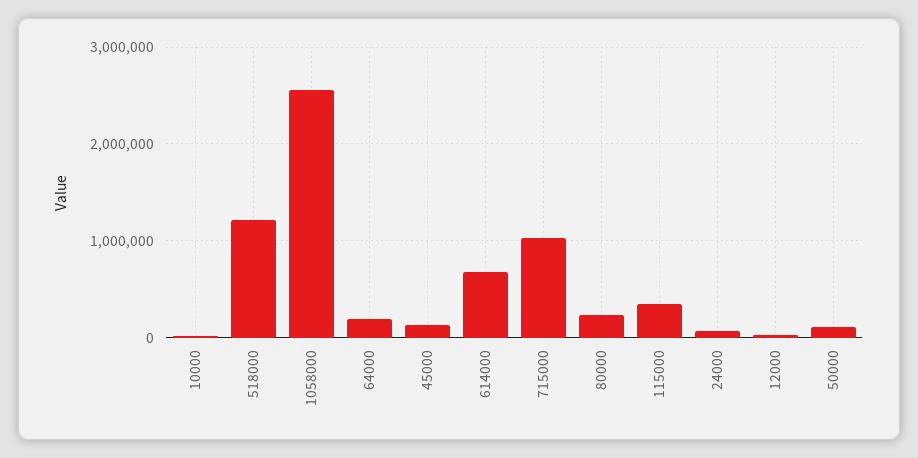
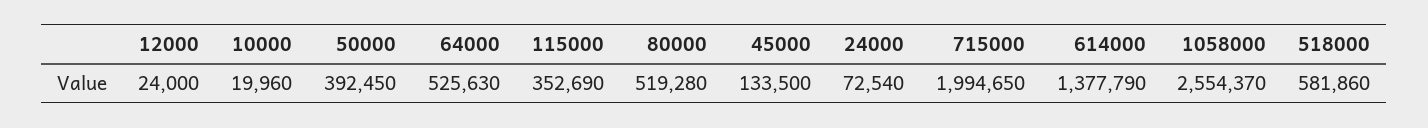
  {
    "10000": 19960,
-   "518000": 1200000,
+   "518000": 581860,
    "1058000": 2554370,
-   "64000": 200000,
+   "64000": 525630,
    "45000": 133500,
-   "614000": 700000,
+   "614000": 1377790,
-   "715000": 1000000,
+   "715000": 1994650,
-   "80000": 200000,
+   "80000": 519280,
    "115000": 352690,
    "24000": 72540,
    "12000": 24000,
-   "50000": 100000
+   "50000": 392450
  }

